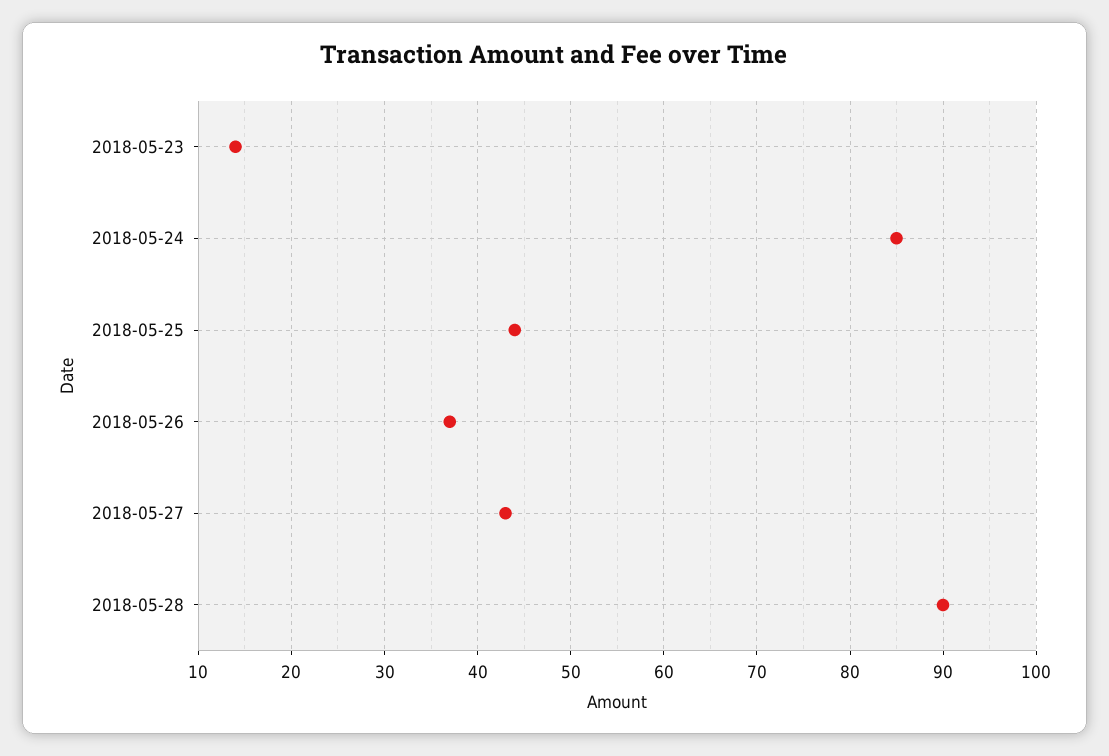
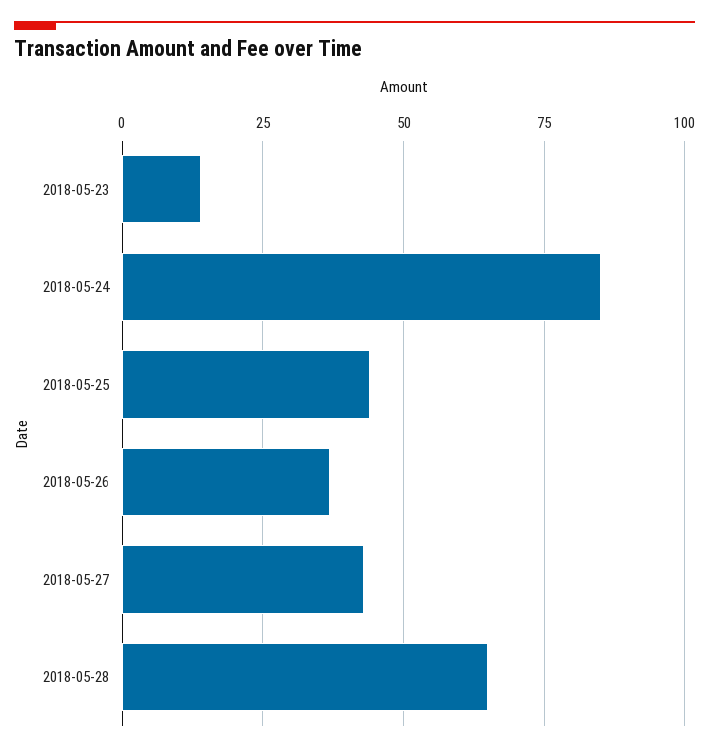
  {
    "2018-05-23": 14,
    "2018-05-24": 85,
    "2018-05-25": 44,
    "2018-05-26": 37,
    "2018-05-27": 43,
-   "2018-05-28": 90
+   "2018-05-28": 65
  }

